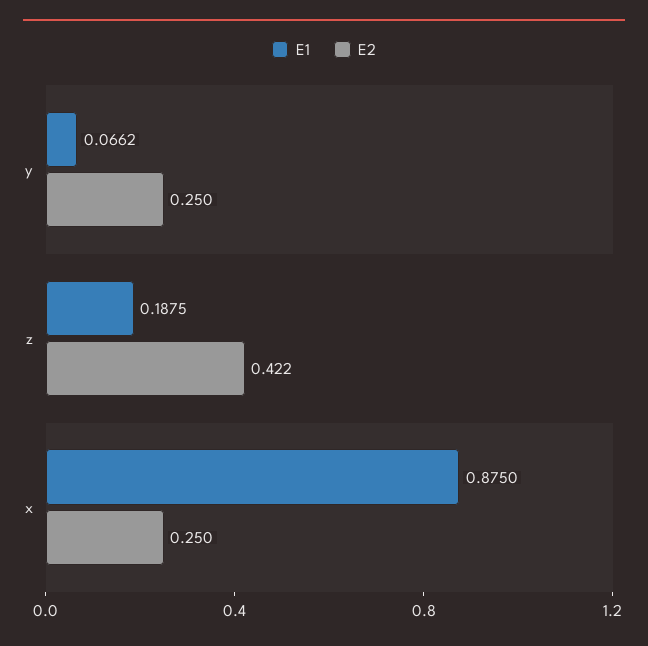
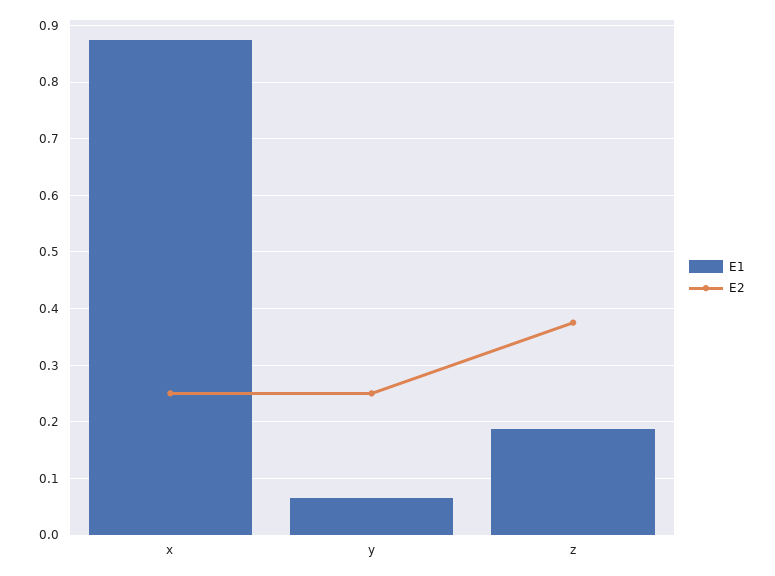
  {
    "E1": {
      "y": 0.0662,
      "z": 0.1875,
      "x": 0.875
    },
    "E2": {
      "y": 0.25,
-     "z": 0.422,
+     "z": 0.38,
      "x": 0.25
    }
  }

